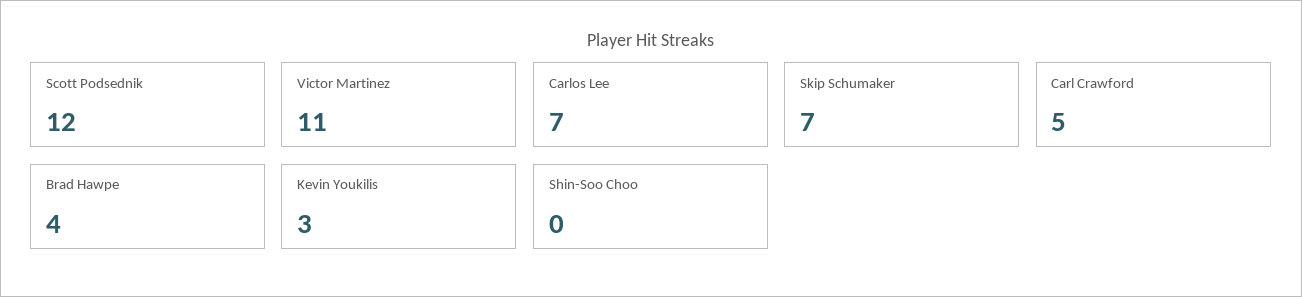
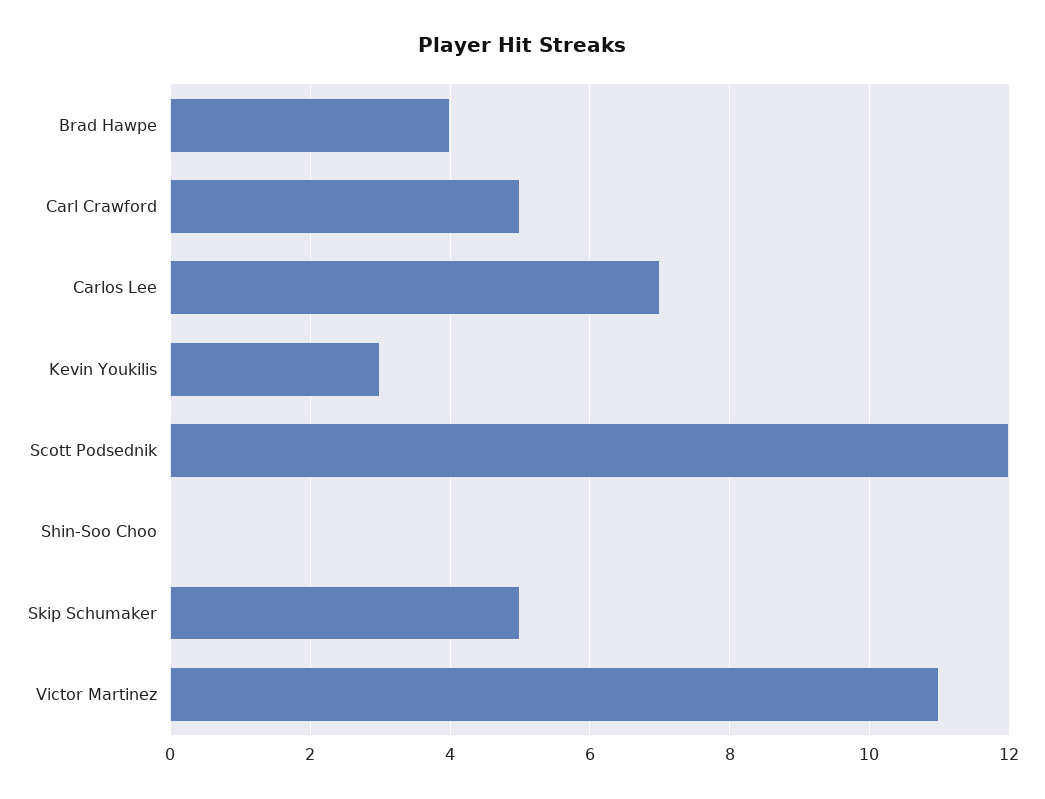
  {
    "Scott Podsednik": 12,
    "Victor Martinez": 11,
    "Carlos Lee": 7,
-   "Skip Schumaker": 7,
+   "Skip Schumaker": 5,
    "Carl Crawford": 5,
    "Brad Hawpe": 4,
    "Kevin Youkilis": 3,
    "Shin-Soo Choo": 0
  }

